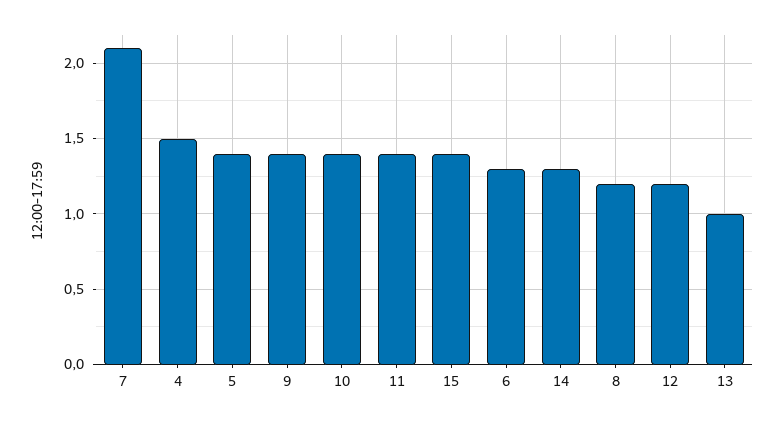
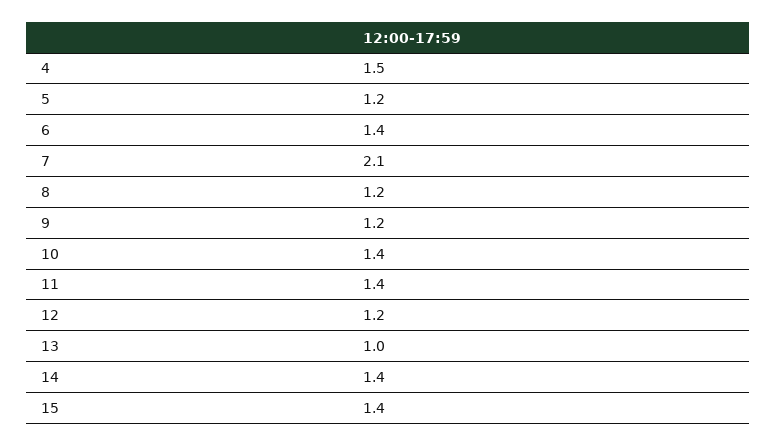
  {
    "7": 2.1,
    "4": 1.5,
-   "5": 1.4,
+   "5": 1.2,
-   "9": 1.4,
+   "9": 1.2,
    "10": 1.4,
    "11": 1.4,
    "15": 1.4,
-   "6": 1.3,
+   "6": 1.4,
-   "14": 1.3,
+   "14": 1.4,
    "8": 1.2,
    "12": 1.2,
    "13": 1
  }

